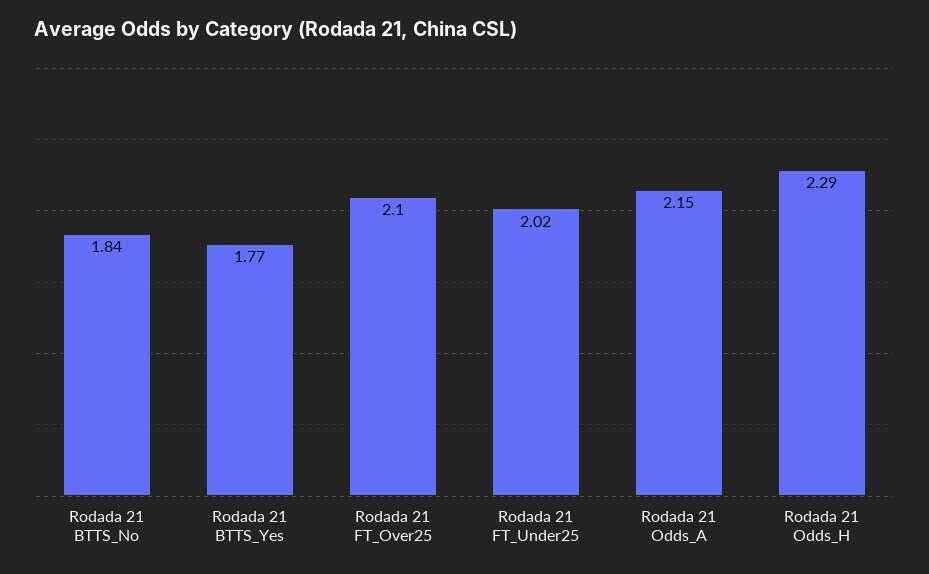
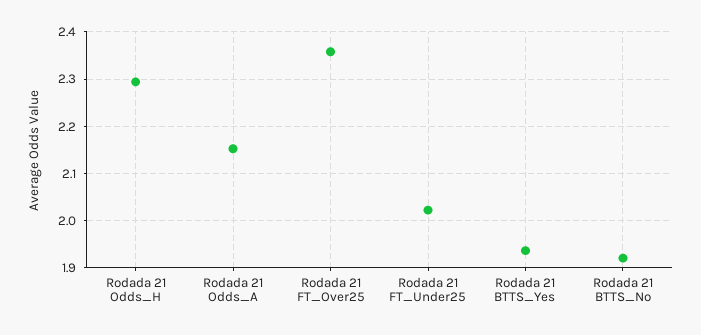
  {
-   "Rodada 21 BTTS_No": 1.84,
+   "Rodada 21 BTTS_No": 1.92,
-   "Rodada 21 BTTS_Yes": 1.77,
+   "Rodada 21 BTTS_Yes": 1.94,
-   "Rodada 21 FT_Over25": 2.1,
+   "Rodada 21 FT_Over25": 2.36,
    "Rodada 21 FT_Under25": 2.02,
    "Rodada 21 Odds_A": 2.15,
    "Rodada 21 Odds_H": 2.29
  }

